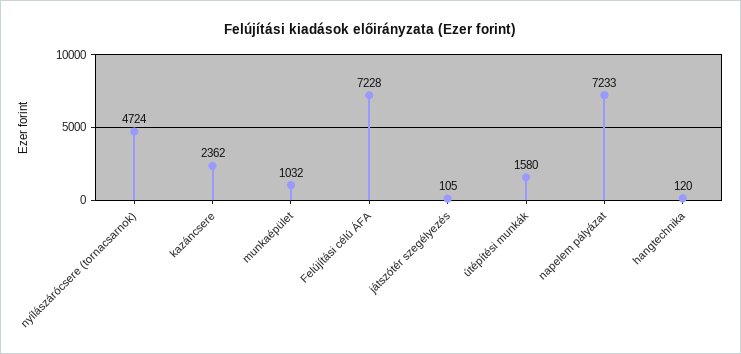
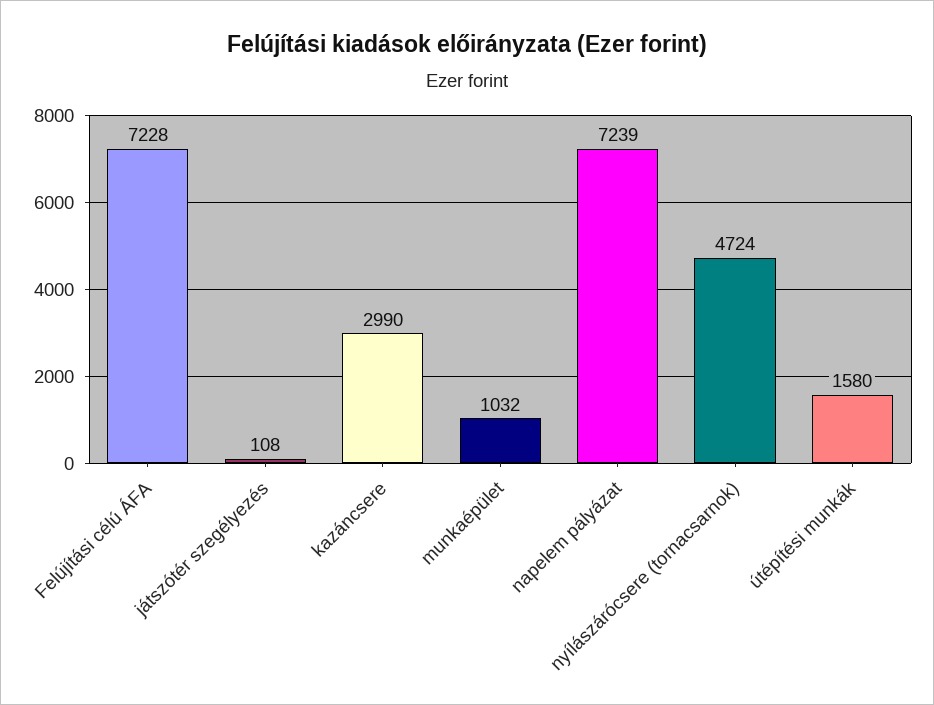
  {
    "nyílászárócsere (tornacsarnok)": 4724,
-   "kazáncsere": 2362,
+   "kazáncsere": 2990,
    "munkaépület": 1032,
    "Felújítási célú ÁFA": 7228,
-   "játszótér szegélyezés": 105,
+   "játszótér szegélyezés": 108,
    "útépítési munkák": 1580,
-   "napelem pályázat": 7233,
+   "napelem pályázat": 7239
-   "hangtechnika": 120
  }

